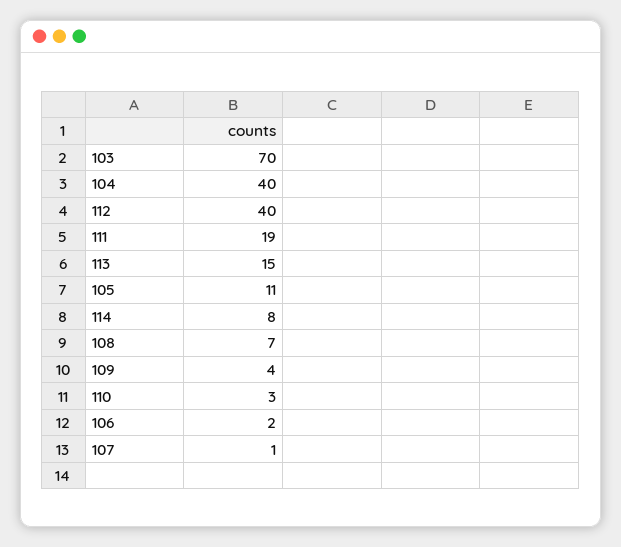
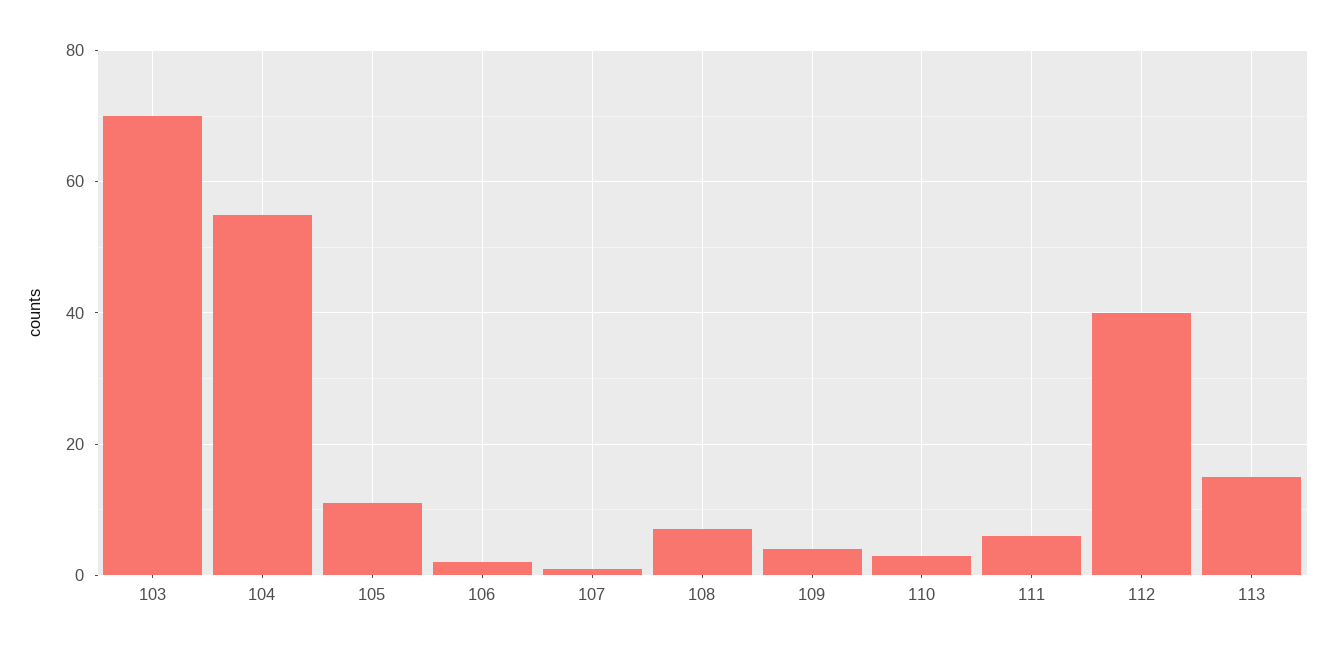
  {
    "103": 70,
-   "104": 40,
+   "104": 55,
    "112": 40,
-   "111": 19,
+   "111": 5,
    "113": 15,
    "105": 11,
-   "114": 8,
    "108": 7,
    "109": 4,
    "110": 3,
    "106": 2,
    "107": 1
  }

